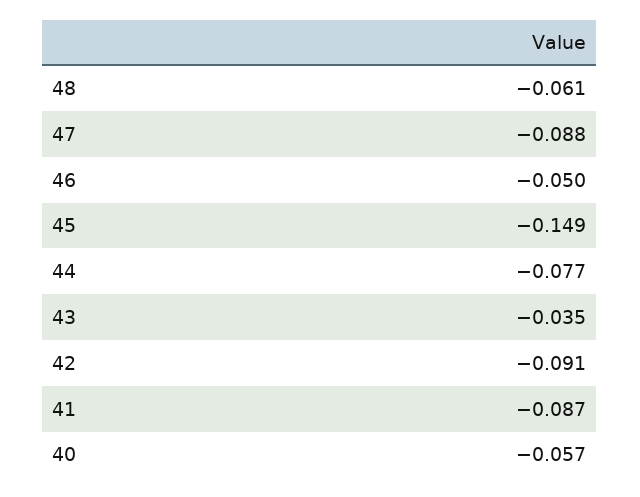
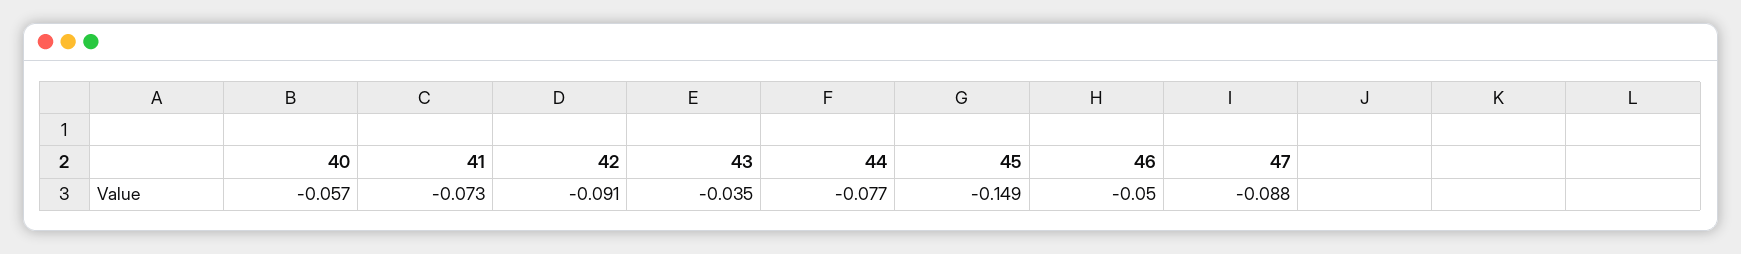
  {
-   "48": -0.061,
    "47": -0.088,
    "46": -0.05,
    "45": -0.149,
    "44": -0.077,
    "43": -0.035,
    "42": -0.091,
-   "41": -0.087,
+   "41": -0.073,
    "40": -0.057
  }

